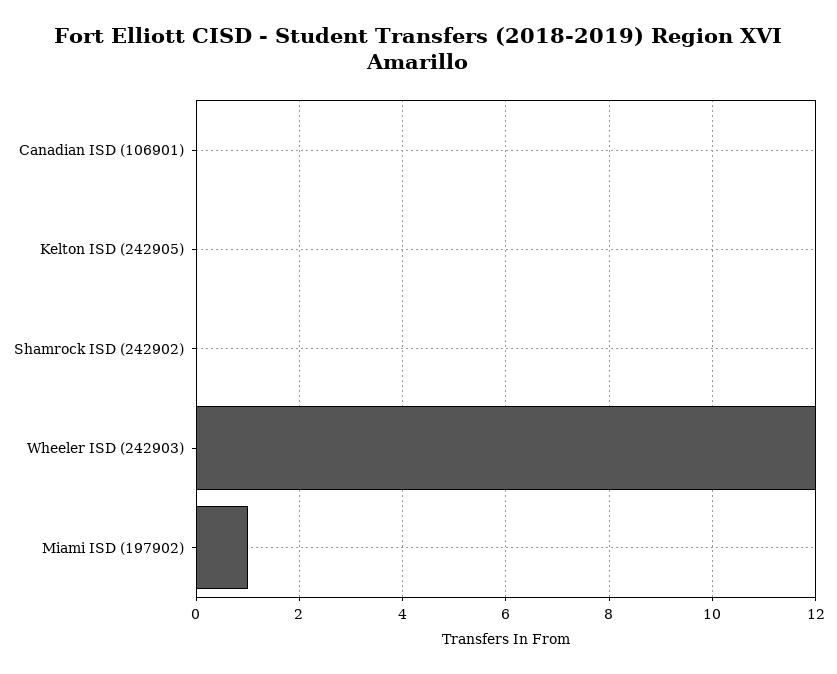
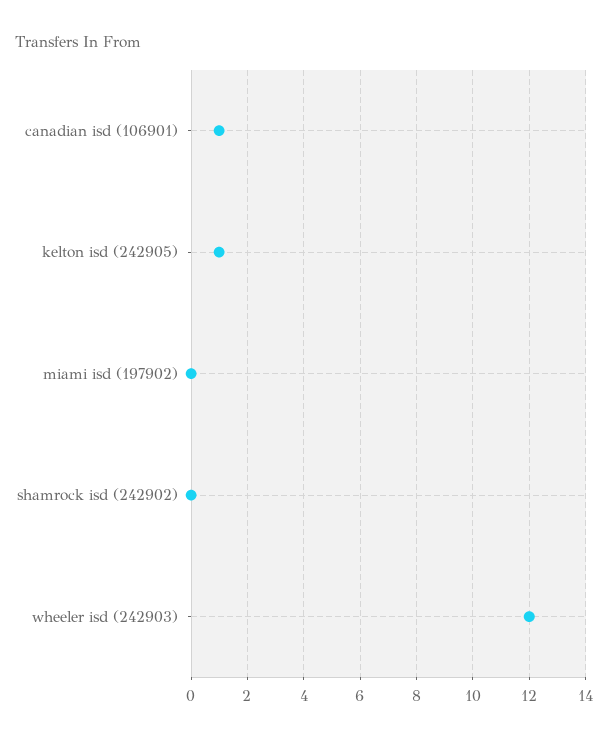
  {
-   "Canadian ISD (106901)": 0,
+   "Canadian ISD (106901)": 1,
-   "Kelton ISD (242905)": 0,
+   "Kelton ISD (242905)": 1,
    "Shamrock ISD (242902)": 0,
    "Wheeler ISD (242903)": 12,
-   "Miami ISD (197902)": 1
+   "Miami ISD (197902)": 0
  }

